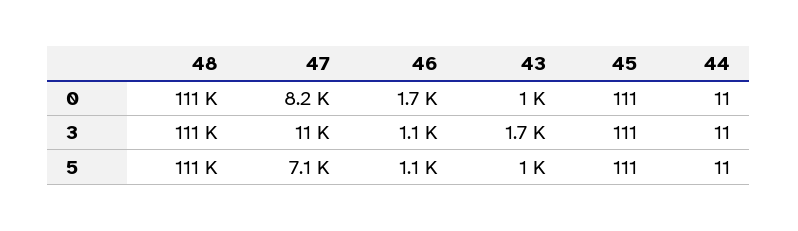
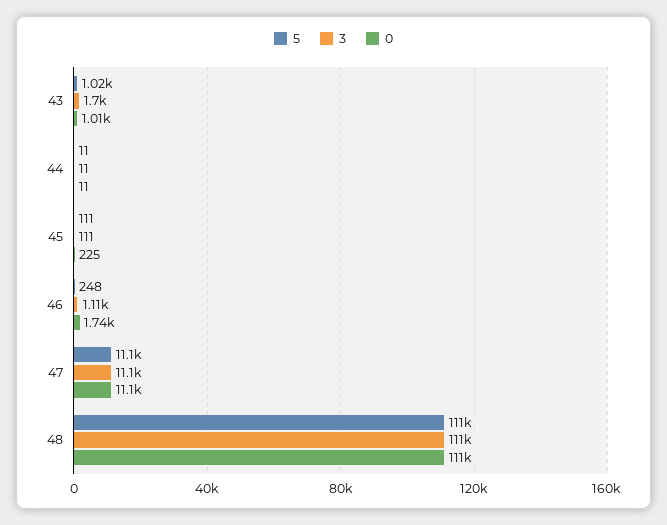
  {
    "0": {
      "48": 111000,
-     "47": 8200,
+     "47": 11100,
      "46": 1740,
      "43": 1010,
-     "45": 111,
+     "45": 225,
      "44": 11
    },
    "3": {
      "48": 111000,
      "47": 11100,
      "46": 1110,
      "43": 1700,
      "45": 111,
      "44": 11
    },
    "5": {
      "48": 111000,
-     "47": 7100,
+     "47": 11100,
-     "46": 1100,
+     "46": 248,
      "43": 1020,
      "45": 111,
      "44": 11
    }
  }

